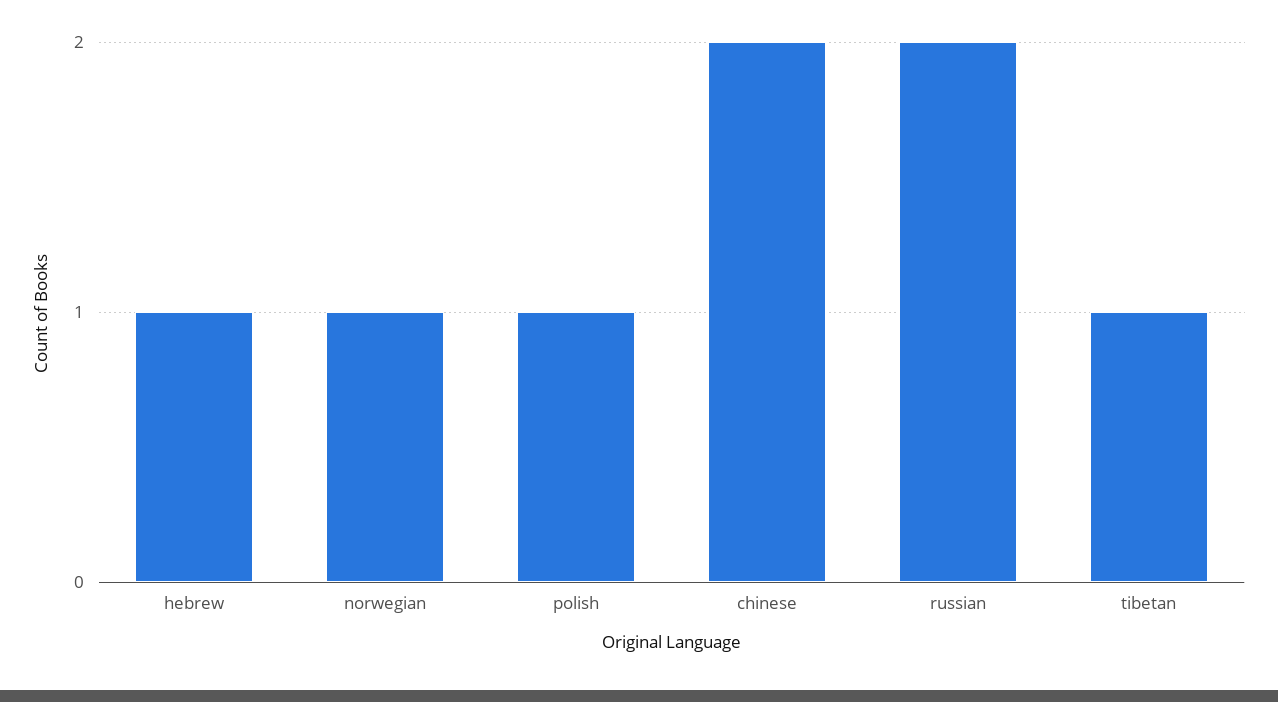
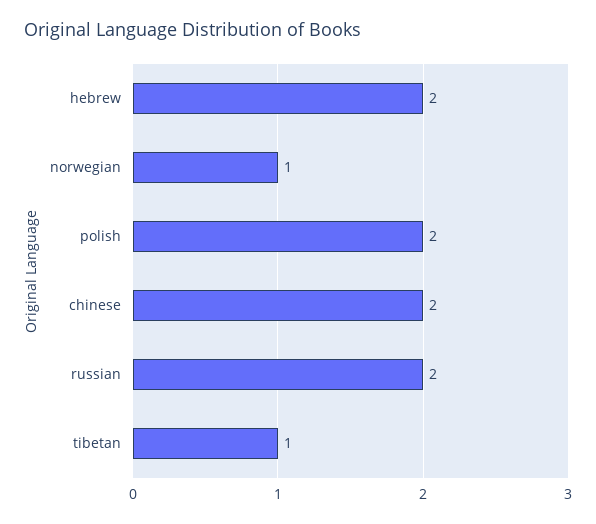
  {
-   "hebrew": 1,
+   "hebrew": 2,
    "norwegian": 1,
-   "polish": 1,
+   "polish": 2,
    "chinese": 2,
    "russian": 2,
    "tibetan": 1
  }

